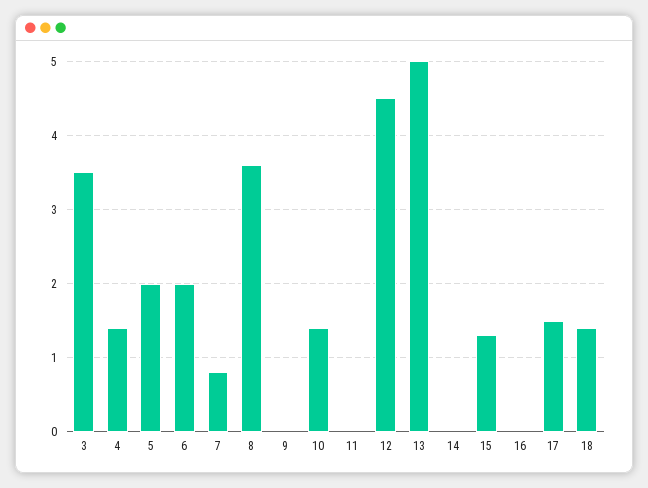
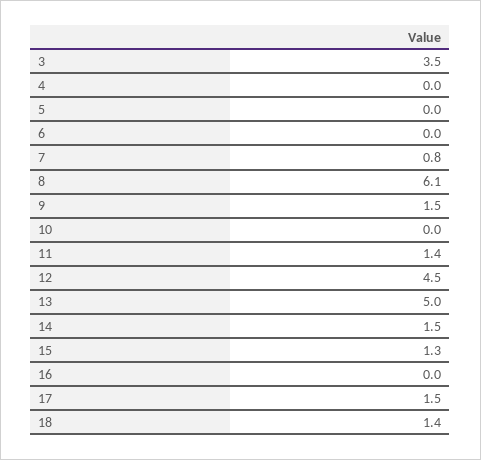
  {
    "3": 3.5,
-   "4": 1.4,
+   "4": 0,
-   "5": 2,
+   "5": 0,
-   "6": 2,
+   "6": 0,
    "7": 0.8,
-   "8": 3.6,
+   "8": 6.1,
-   "9": 0,
+   "9": 1.5,
-   "10": 1.4,
+   "10": 0,
-   "11": 0,
+   "11": 1.4,
    "12": 4.5,
    "13": 5,
-   "14": 0,
+   "14": 1.5,
    "15": 1.3,
    "16": 0,
    "17": 1.5,
    "18": 1.4
  }

